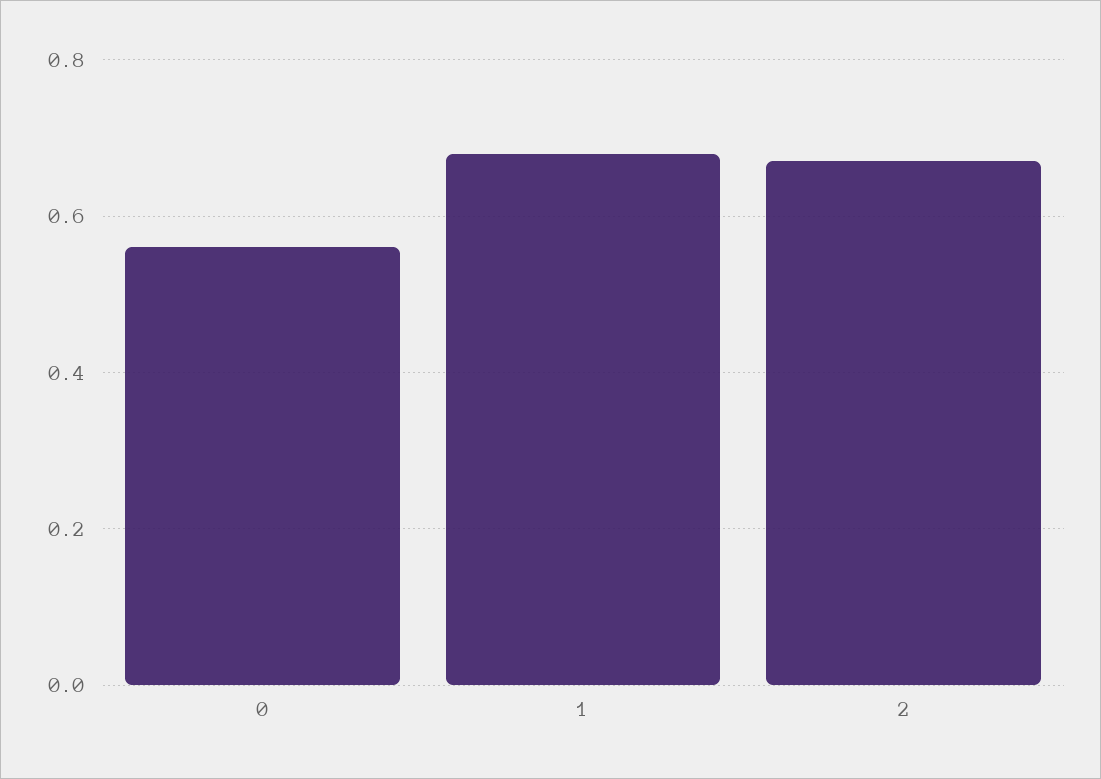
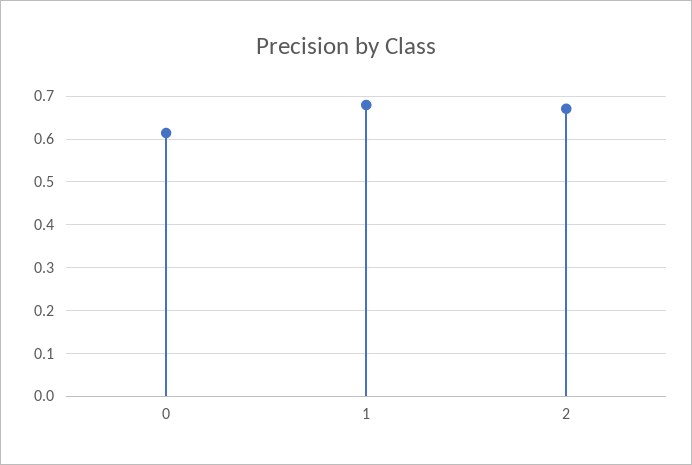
  {
-   "0": 0.56,
+   "0": 0.62,
    "1": 0.68,
    "2": 0.68
  }

